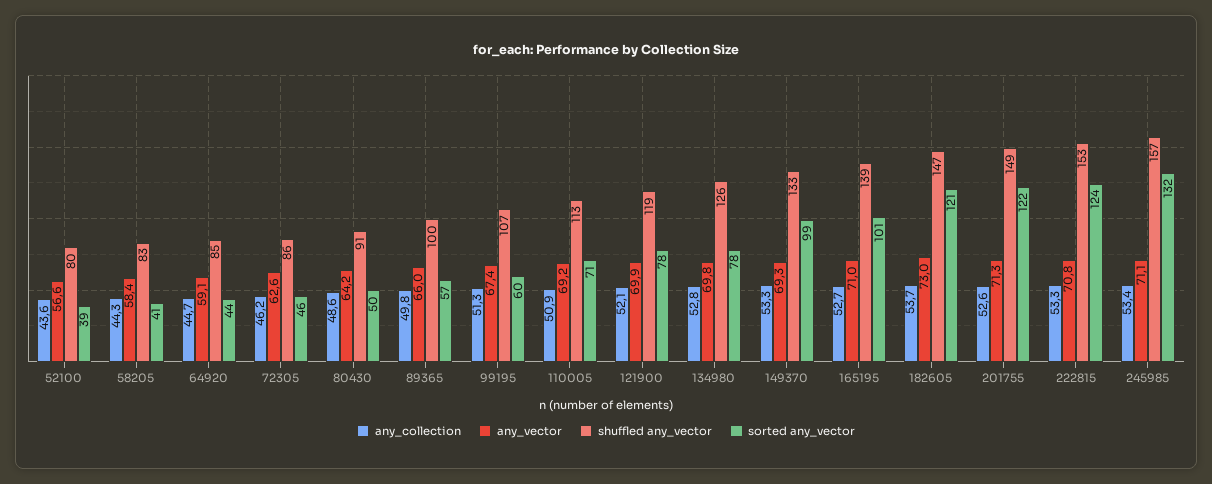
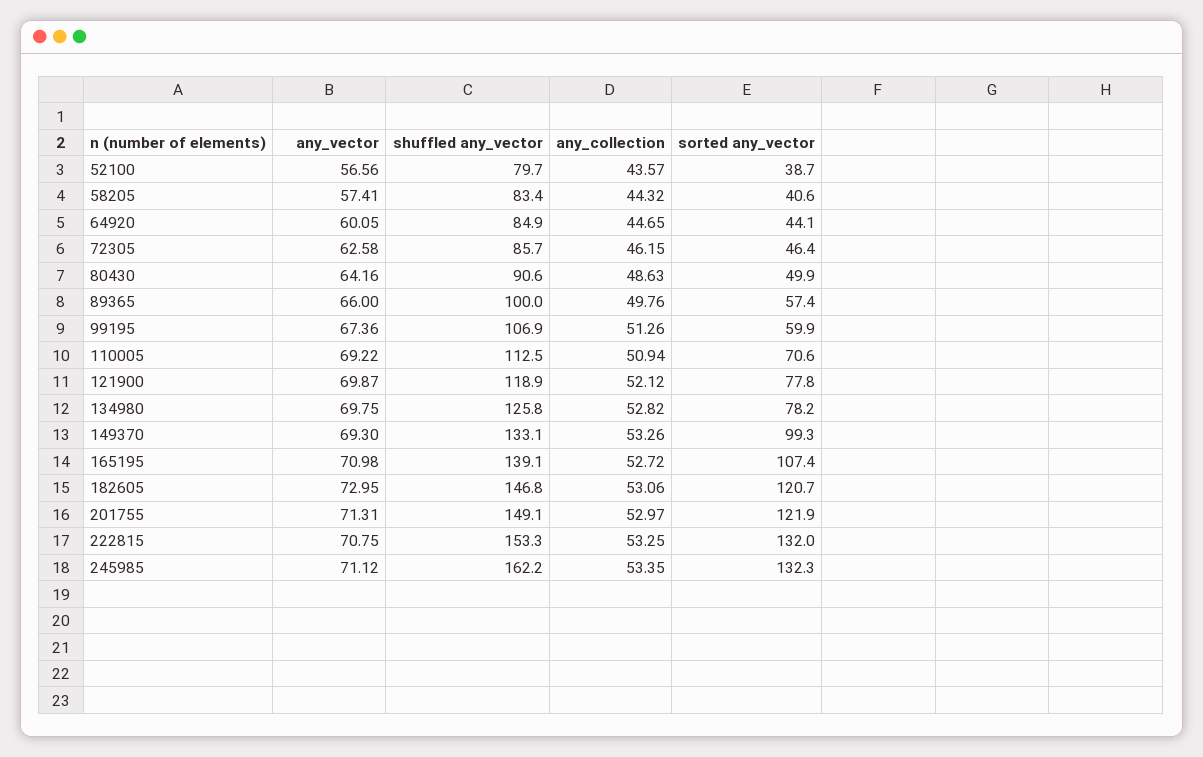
  {
    "any_collection": {
      "52100": 43.57,
      "58205": 44.32,
      "64920": 44.65,
      "72305": 46.15,
      "80430": 48.63,
      "89365": 49.76,
      "99195": 51.26,
      "110005": 50.94,
      "121900": 52.12,
      "134980": 52.82,
      "149370": 53.26,
      "165195": 52.72,
-     "182605": 53.7,
+     "182605": 53.06,
-     "201755": 52.6,
+     "201755": 52.97,
      "222815": 53.25,
      "245985": 53.35
    },
    "any_vector": {
      "52100": 56.56,
-     "58205": 58.4,
+     "58205": 57.41,
-     "64920": 59.1,
+     "64920": 60.05,
      "72305": 62.58,
      "80430": 64.16,
      "89365": 66,
      "99195": 67.36,
      "110005": 69.22,
      "121900": 69.87,
      "134980": 69.75,
      "149370": 69.3,
      "165195": 70.98,
      "182605": 72.95,
      "201755": 71.31,
      "222815": 70.75,
      "245985": 71.12
    },
    "shuffled any_vector": {
      "52100": 79.7,
      "58205": 83.4,
      "64920": 84.9,
      "72305": 85.7,
      "80430": 90.6,
      "89365": 100,
      "99195": 106.9,
      "110005": 112.5,
      "121900": 118.9,
      "134980": 125.8,
      "149370": 133.1,
      "165195": 139.1,
      "182605": 146.8,
      "201755": 149.1,
      "222815": 153.3,
-     "245985": 157
+     "245985": 162.2
    },
    "sorted any_vector": {
      "52100": 38.7,
      "58205": 40.6,
      "64920": 44.1,
      "72305": 46.4,
      "80430": 49.9,
      "89365": 57.4,
      "99195": 59.9,
      "110005": 70.6,
      "121900": 77.8,
      "134980": 78.2,
      "149370": 99.3,
-     "165195": 101,
+     "165195": 107.4,
      "182605": 120.7,
      "201755": 121.9,
-     "222815": 124,
+     "222815": 132,
      "245985": 132.3
    }
  }

